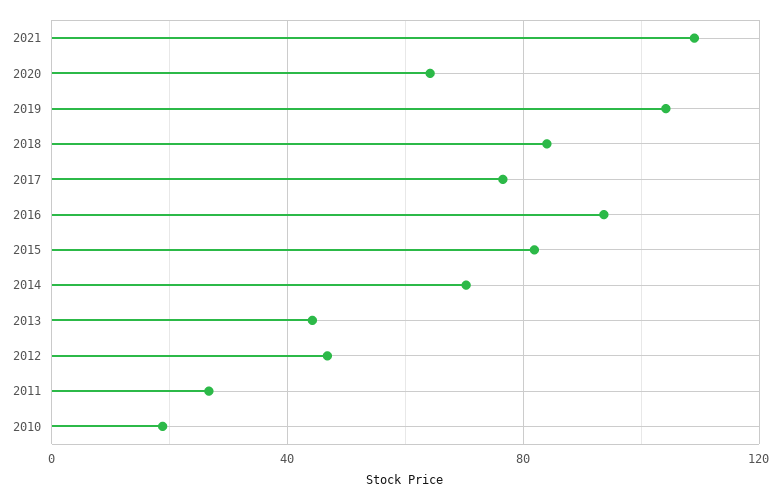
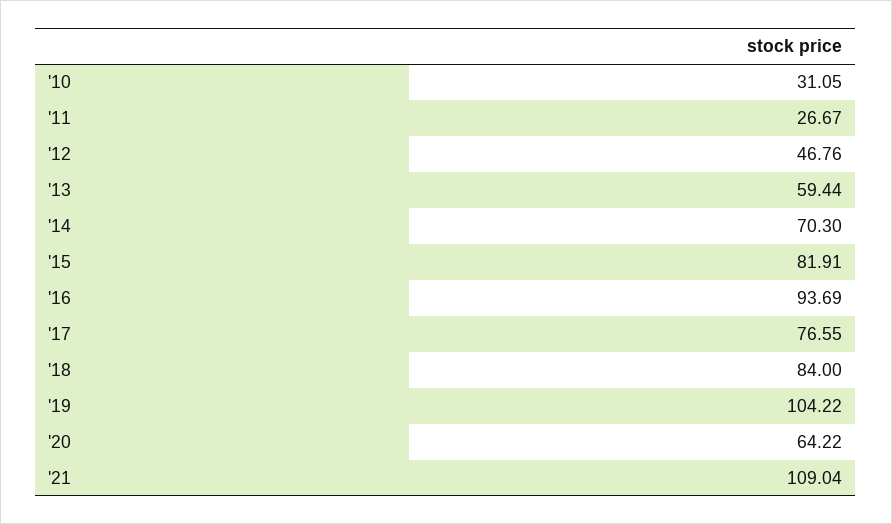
  {
    "2021": 109.04,
    "2020": 64.22,
    "2019": 104.22,
    "2018": 84,
    "2017": 76.55,
    "2016": 93.69,
    "2015": 81.91,
    "2014": 70.3,
-   "2013": 45,
+   "2013": 59.44,
    "2012": 46.76,
    "2011": 26.67,
-   "2010": 20
+   "2010": 31.05
  }

